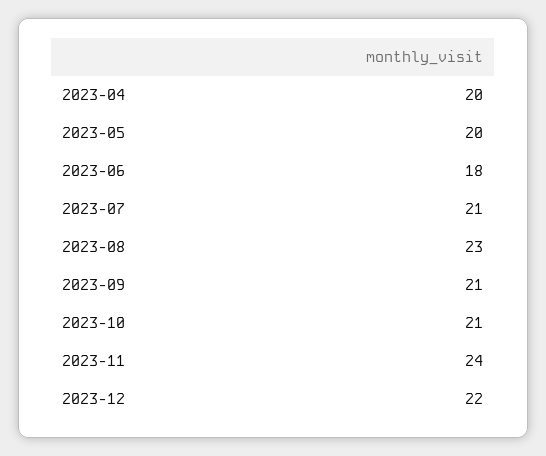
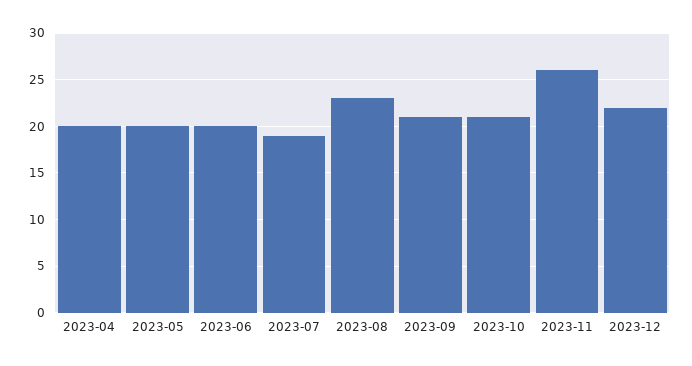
  {
    "2023-04": 20,
    "2023-05": 20,
-   "2023-06": 18,
+   "2023-06": 20,
-   "2023-07": 21,
+   "2023-07": 19,
    "2023-08": 23,
    "2023-09": 21,
    "2023-10": 21,
-   "2023-11": 24,
+   "2023-11": 26,
    "2023-12": 22
  }

